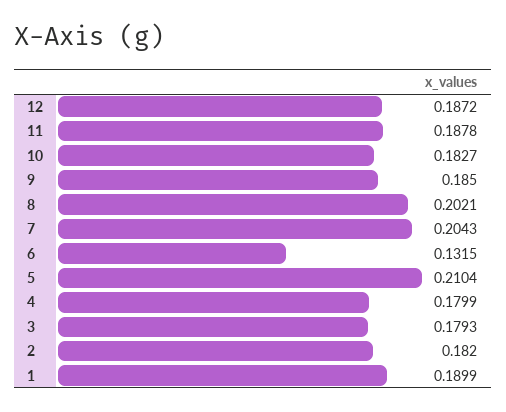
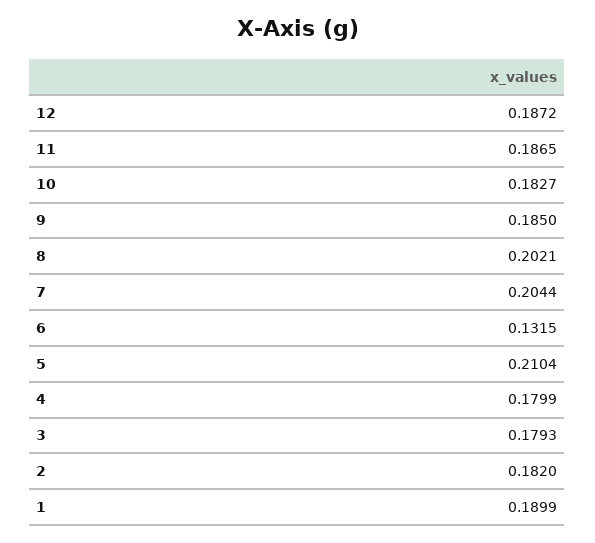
  {
    "12": 0.1872,
-   "11": 0.1878,
+   "11": 0.1865,
    "10": 0.1827,
    "9": 0.185,
    "8": 0.2021,
-   "7": 0.2043,
+   "7": 0.2044,
    "6": 0.1315,
    "5": 0.2104,
    "4": 0.1799,
    "3": 0.1793,
    "2": 0.182,
    "1": 0.1899
  }

